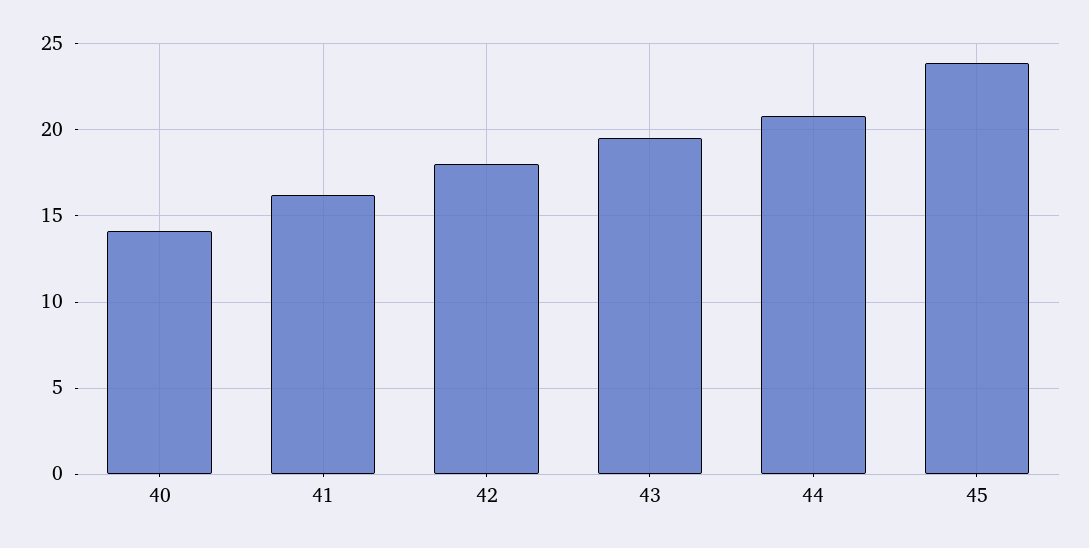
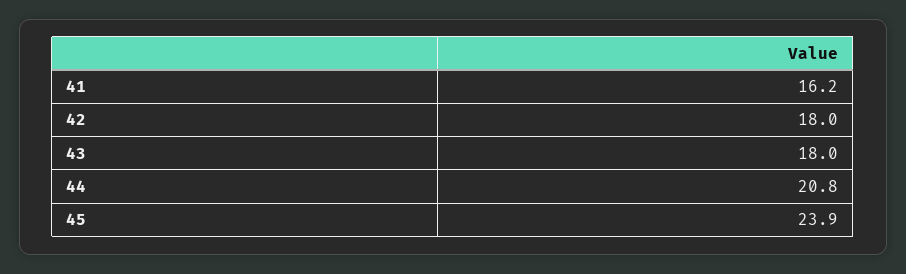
  {
-   "40": 14,
    "41": 16.2,
    "42": 18,
-   "43": 19.5,
+   "43": 18,
    "44": 20.8,
    "45": 23.9
  }

